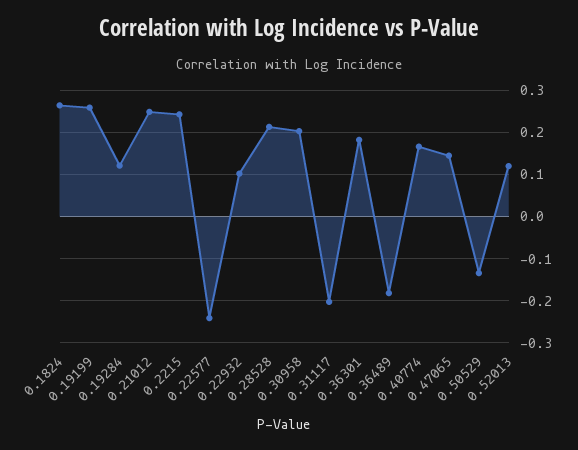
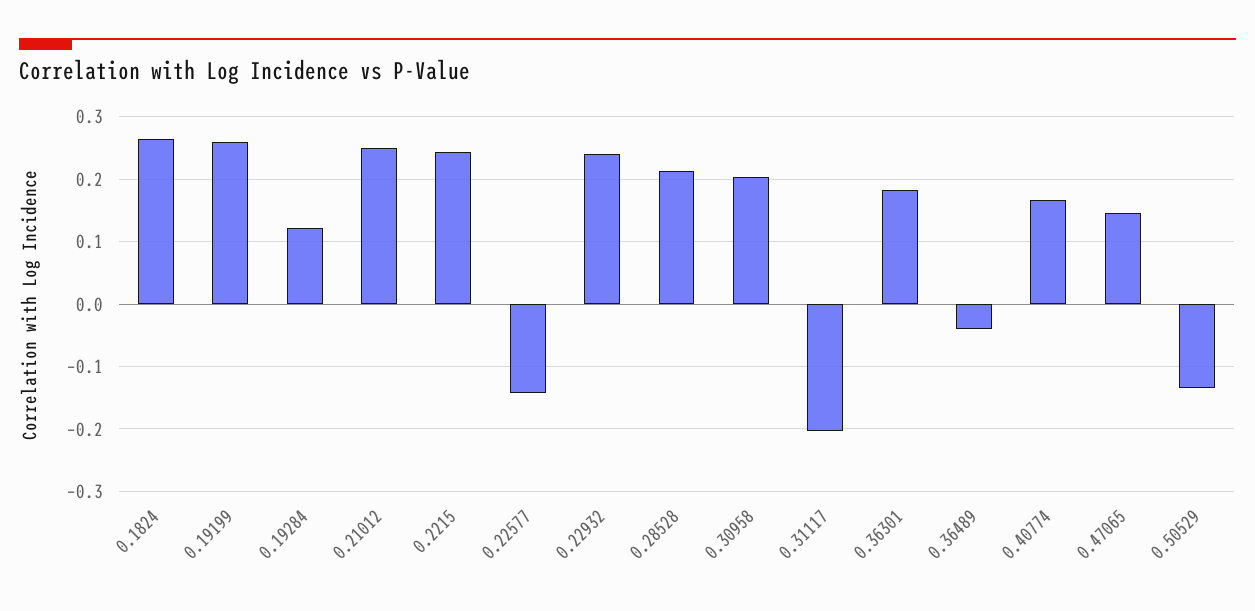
  {
    "0.1824": 0.26,
    "0.19199": 0.26,
    "0.19284": 0.12,
    "0.21012": 0.25,
    "0.2215": 0.24,
-   "0.22577": -0.24,
+   "0.22577": -0.14,
-   "0.22932": 0.1,
+   "0.22932": 0.24,
    "0.28528": 0.21,
    "0.30958": 0.2,
    "0.31117": -0.2,
    "0.36301": 0.18,
-   "0.36489": -0.18,
+   "0.36489": -0.04,
    "0.40774": 0.17,
    "0.47065": 0.15,
-   "0.50529": -0.13,
+   "0.50529": -0.13
-   "0.52013": 0.12
  }

